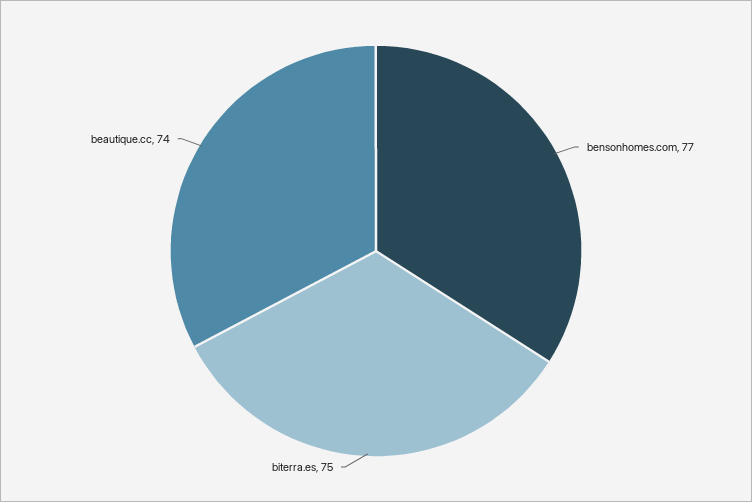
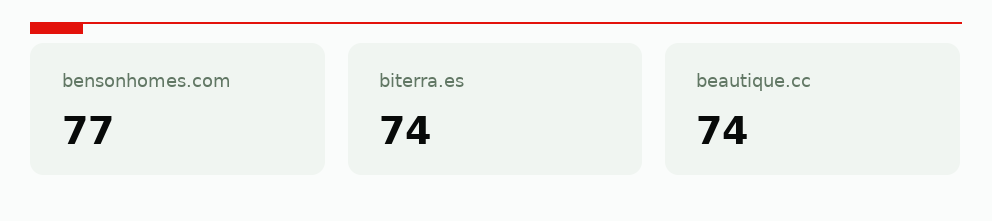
  {
    "bensonhomes.com": 77,
-   "biterra.es": 75,
+   "biterra.es": 74,
    "beautique.cc": 74
  }

